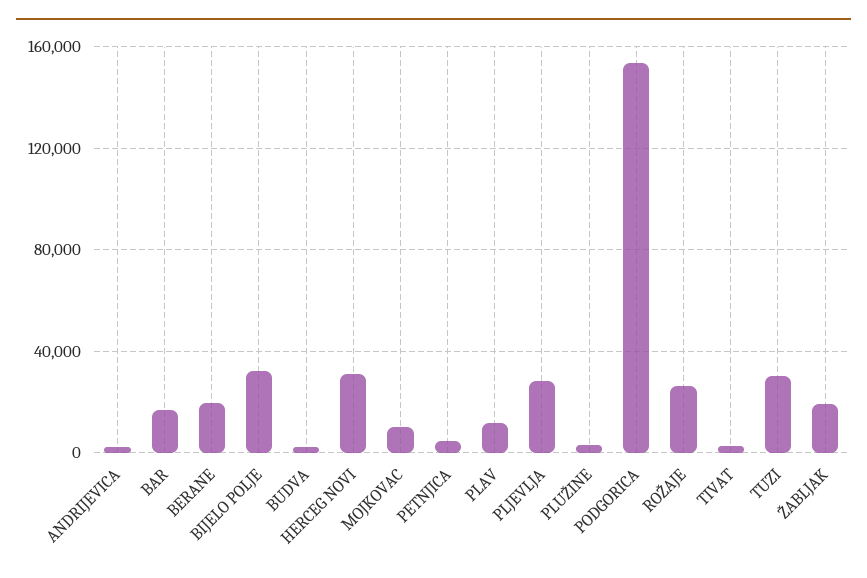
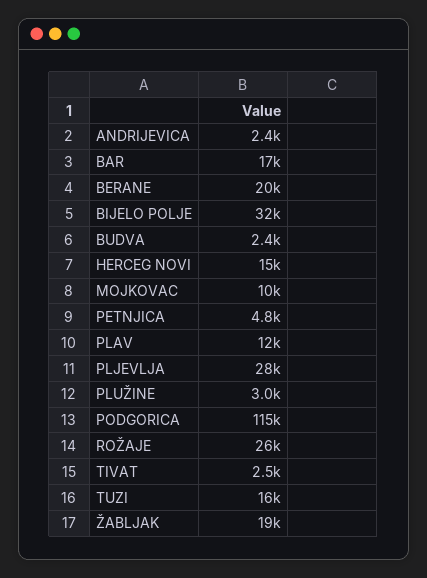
  {
    "ANDRIJEVICA": 2400,
    "BAR": 17000,
    "BERANE": 20000,
    "BIJELO POLJE": 32000,
    "BUDVA": 2400,
-   "HERCEG NOVI": 30000,
+   "HERCEG NOVI": 15000,
    "MOJKOVAC": 10000,
    "PETNJICA": 4800,
    "PLAV": 12000,
    "PLJEVLJA": 28000,
    "PLUŽINE": 3000,
-   "PODGORICA": 155000,
+   "PODGORICA": 115000,
    "ROŽAJE": 26000,
    "TIVAT": 2500,
-   "TUZI": 30000,
+   "TUZI": 16000,
    "ŽABLJAK": 19000
  }

